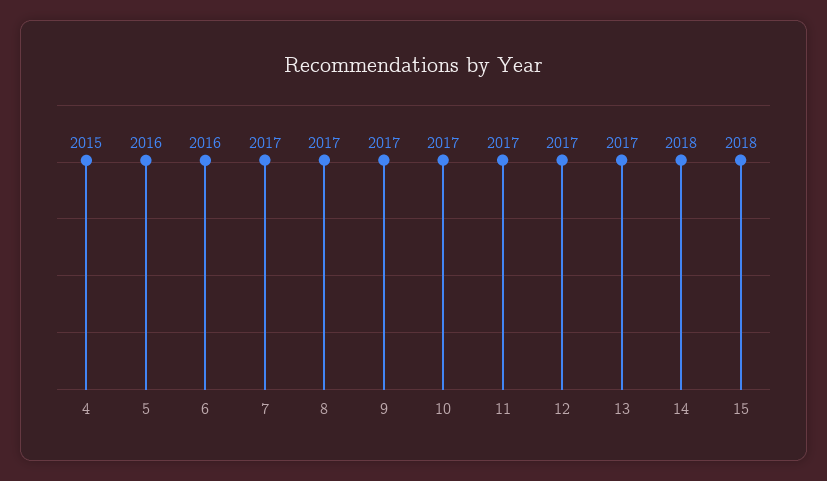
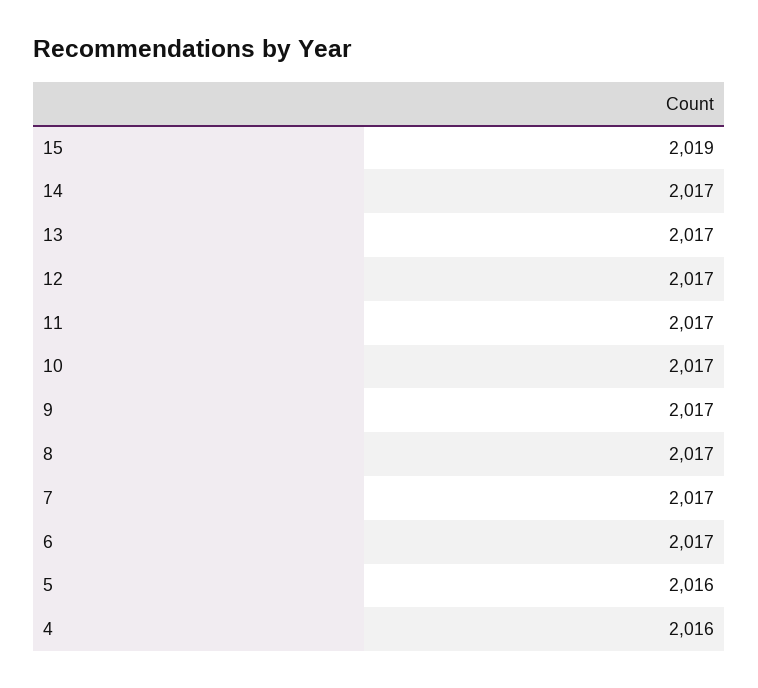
  {
-   "4": 2015,
+   "4": 2016,
    "5": 2016,
-   "6": 2016,
+   "6": 2017,
    "7": 2017,
    "8": 2017,
    "9": 2017,
    "10": 2017,
    "11": 2017,
    "12": 2017,
    "13": 2017,
-   "14": 2018,
+   "14": 2017,
-   "15": 2018
+   "15": 2019
  }

